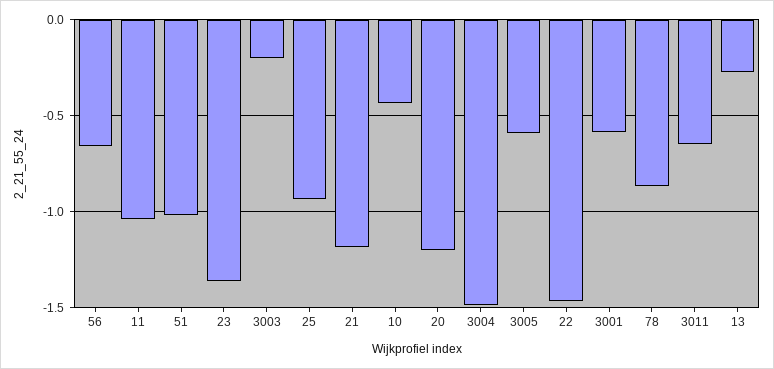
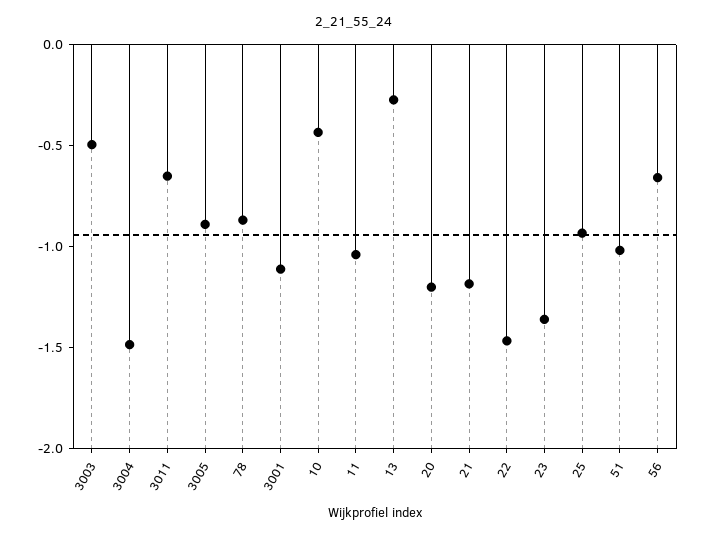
  {
    "56": -0.65,
    "11": -1.05,
    "51": -1,
    "23": -1.35,
-   "3003": -0.2,
+   "3003": -0.5,
    "25": -0.95,
    "21": -1.2,
    "10": -0.45,
    "20": -1.2,
    "3004": -1.5,
-   "3005": -0.6,
+   "3005": -0.9,
    "22": -1.45,
-   "3001": -0.6,
+   "3001": -1.1,
    "78": -0.85,
    "3011": -0.65,
    "13": -0.25
  }

